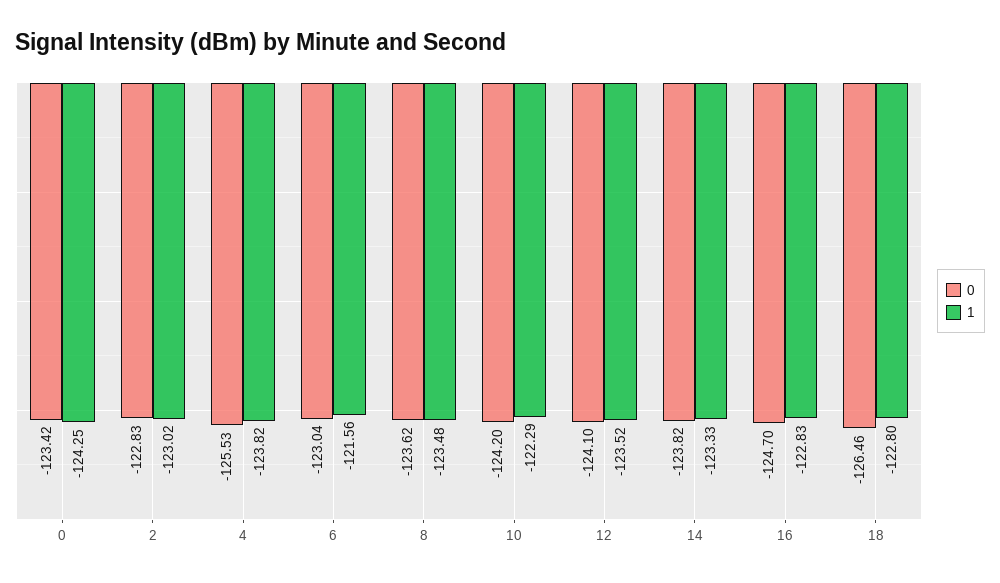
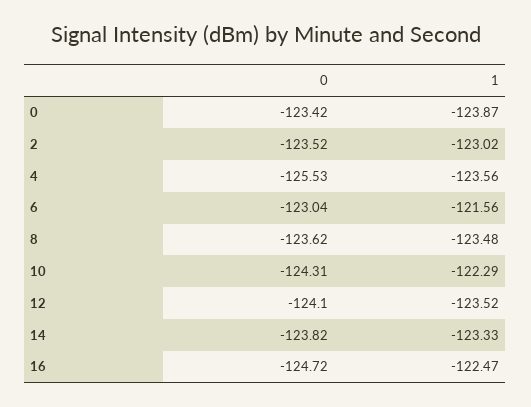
  {
    "0": {
      "0": -123.42,
-     "2": -122.83,
+     "2": -123.52,
      "4": -125.53,
      "6": -123.04,
      "8": -123.62,
-     "10": -124.2,
+     "10": -124.31,
      "12": -124.1,
      "14": -123.82,
-     "16": -124.7,
+     "16": -124.72
-     "18": -126.46
    },
    "1": {
-     "0": -124.25,
+     "0": -123.87,
      "2": -123.02,
-     "4": -123.82,
+     "4": -123.56,
      "6": -121.56,
      "8": -123.48,
      "10": -122.29,
      "12": -123.52,
      "14": -123.33,
-     "16": -122.83,
+     "16": -122.47
-     "18": -122.8
    }
  }

